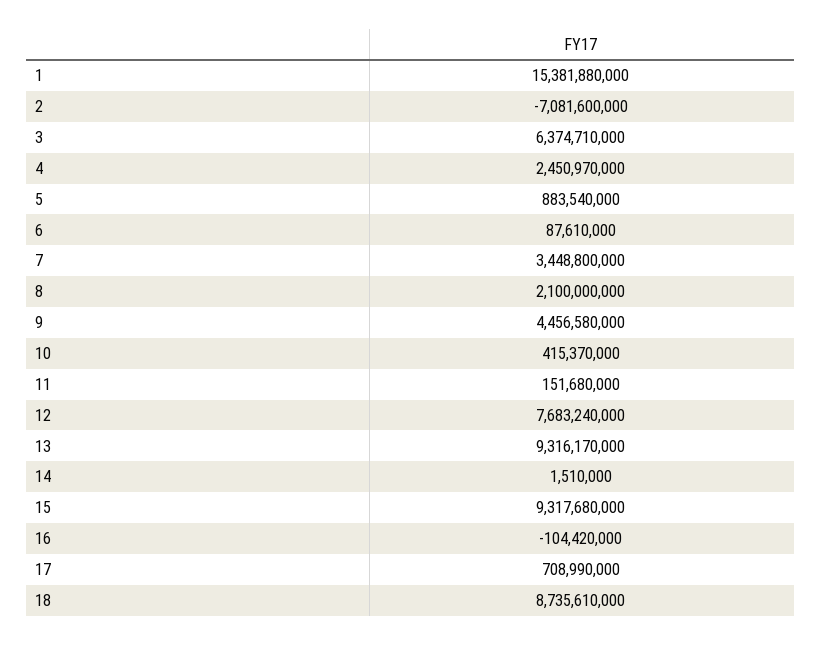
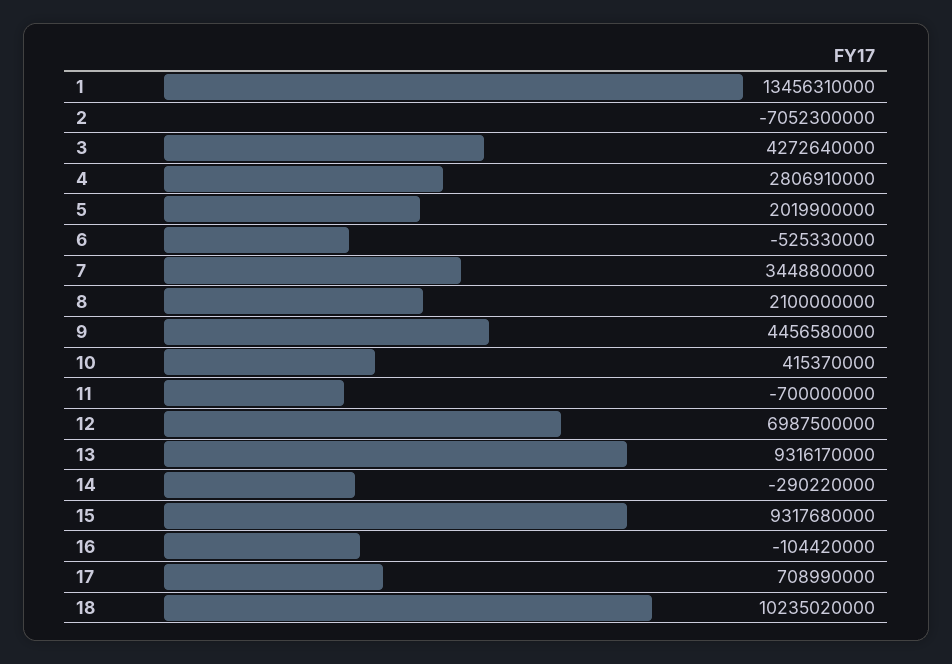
  {
-   "1": 15381880000,
+   "1": 13456310000,
-   "2": -7081600000,
+   "2": -7052300000,
-   "3": 6374710000,
+   "3": 4272640000,
-   "4": 2450970000,
+   "4": 2806910000,
-   "5": 883540000,
+   "5": 2019900000,
-   "6": 87610000,
+   "6": -525330000,
    "7": 3448800000,
    "8": 2100000000,
    "9": 4456580000,
    "10": 415370000,
-   "11": 151680000,
+   "11": -700000000,
-   "12": 7683240000,
+   "12": 6987500000,
    "13": 9316170000,
-   "14": 1510000,
+   "14": -290220000,
    "15": 9317680000,
    "16": -104420000,
    "17": 708990000,
-   "18": 8735610000
+   "18": 10235020000
  }

